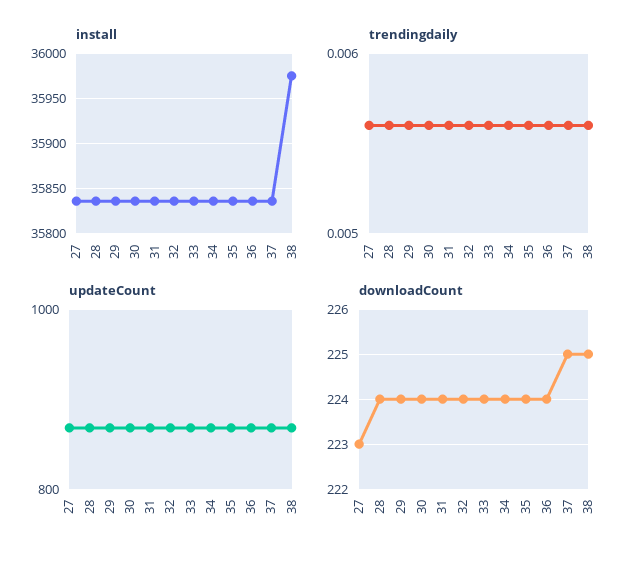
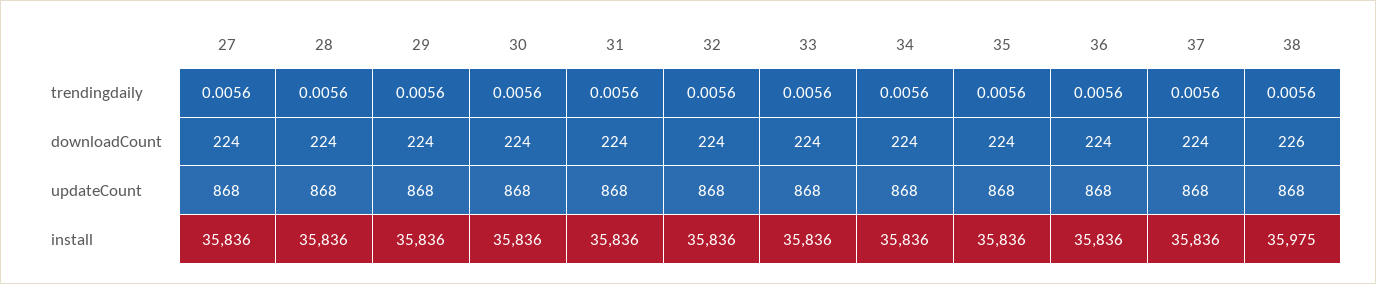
  {
    "install": {
      "27": 35836,
      "28": 35836,
      "29": 35836,
      "30": 35836,
      "31": 35836,
      "32": 35836,
      "33": 35836,
      "34": 35836,
      "35": 35836,
      "36": 35836,
      "37": 35836,
      "38": 35975
    },
    "trendingdaily": {
      "27": 0.0056,
      "28": 0.0056,
      "29": 0.0056,
      "30": 0.0056,
      "31": 0.0056,
      "32": 0.0056,
      "33": 0.0056,
      "34": 0.0056,
      "35": 0.0056,
      "36": 0.0056,
      "37": 0.0056,
      "38": 0.0056
    },
    "updateCount": {
      "27": 868,
      "28": 868,
      "29": 868,
      "30": 868,
      "31": 868,
      "32": 868,
      "33": 868,
      "34": 868,
      "35": 868,
      "36": 868,
      "37": 868,
      "38": 868
    },
    "downloadCount": {
-     "27": 223,
+     "27": 224,
      "28": 224,
      "29": 224,
      "30": 224,
      "31": 224,
      "32": 224,
      "33": 224,
      "34": 224,
      "35": 224,
      "36": 224,
-     "37": 225,
+     "37": 224,
-     "38": 225
+     "38": 226
    }
  }

